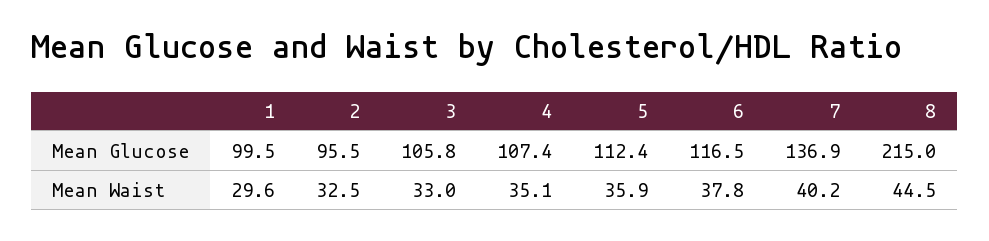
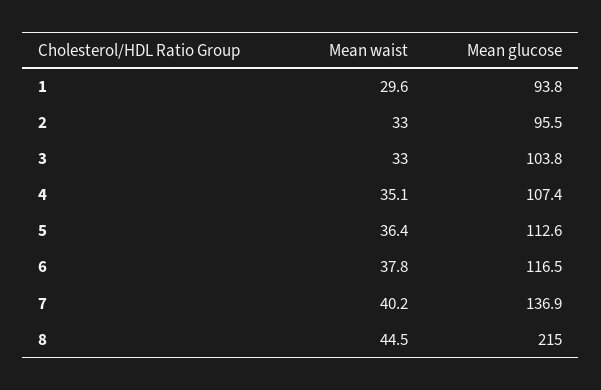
  {
    "1": {
-     "Mean Glucose": 99.5,
+     "Mean Glucose": 93.8,
      "Mean Waist": 29.6
    },
    "2": {
      "Mean Glucose": 95.5,
-     "Mean Waist": 32.5
+     "Mean Waist": 33
    },
    "3": {
-     "Mean Glucose": 105.8,
+     "Mean Glucose": 103.8,
      "Mean Waist": 33
    },
    "4": {
      "Mean Glucose": 107.4,
      "Mean Waist": 35.1
    },
    "5": {
-     "Mean Glucose": 112.4,
+     "Mean Glucose": 112.6,
-     "Mean Waist": 35.9
+     "Mean Waist": 36.4
    },
    "6": {
      "Mean Glucose": 116.5,
      "Mean Waist": 37.8
    },
    "7": {
      "Mean Glucose": 136.9,
      "Mean Waist": 40.2
    },
    "8": {
      "Mean Glucose": 215,
      "Mean Waist": 44.5
    }
  }

